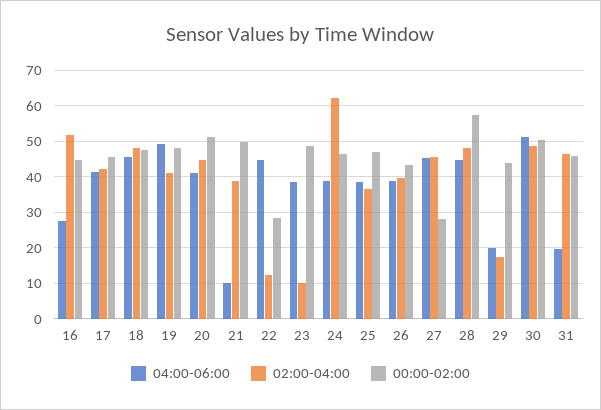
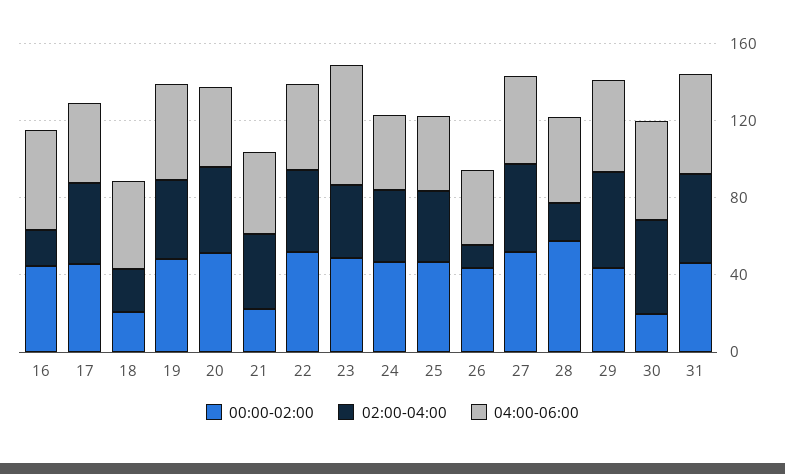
  {
    "04:00-06:00": {
-     "16": 28,
+     "16": 50,
      "17": 42,
      "18": 46,
      "19": 50,
      "20": 42,
-     "21": 10,
+     "21": 40,
      "22": 44,
-     "23": 38,
+     "23": 60,
      "24": 38,
      "25": 38,
      "26": 38,
      "27": 46,
      "28": 44,
-     "29": 20,
+     "29": 50,
      "30": 52,
-     "31": 20
+     "31": 50
    },
    "02:00-04:00": {
-     "16": 52,
+     "16": 20,
      "17": 42,
-     "18": 48,
+     "18": 20,
      "19": 42,
      "20": 44,
      "21": 38,
-     "22": 12,
+     "22": 40,
-     "23": 10,
+     "23": 40,
-     "24": 62,
+     "24": 40,
      "25": 36,
-     "26": 40,
+     "26": 10,
      "27": 46,
-     "28": 48,
+     "28": 20,
-     "29": 18,
+     "29": 50,
      "30": 48,
      "31": 46
    },
    "00:00-02:00": {
      "16": 44,
      "17": 46,
-     "18": 48,
+     "18": 20,
      "19": 48,
      "20": 52,
-     "21": 50,
+     "21": 20,
-     "22": 28,
+     "22": 50,
      "23": 48,
      "24": 46,
      "25": 46,
      "26": 44,
-     "27": 28,
+     "27": 50,
      "28": 58,
      "29": 44,
-     "30": 50,
+     "30": 20,
      "31": 46
    }
  }

